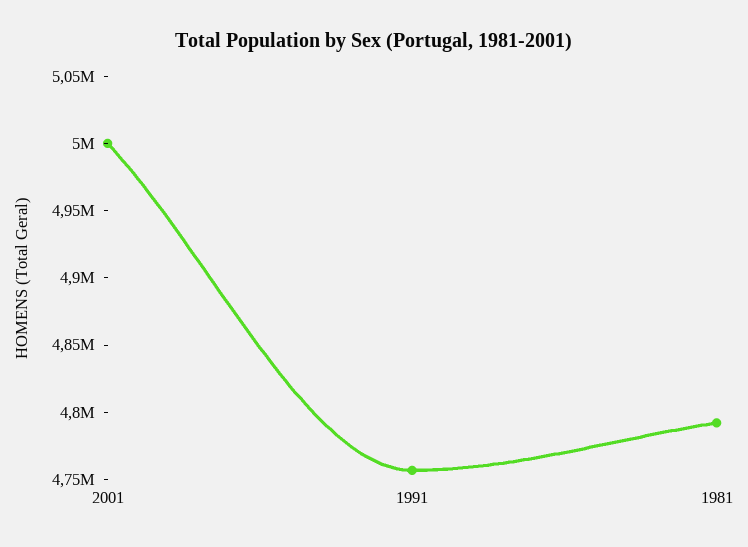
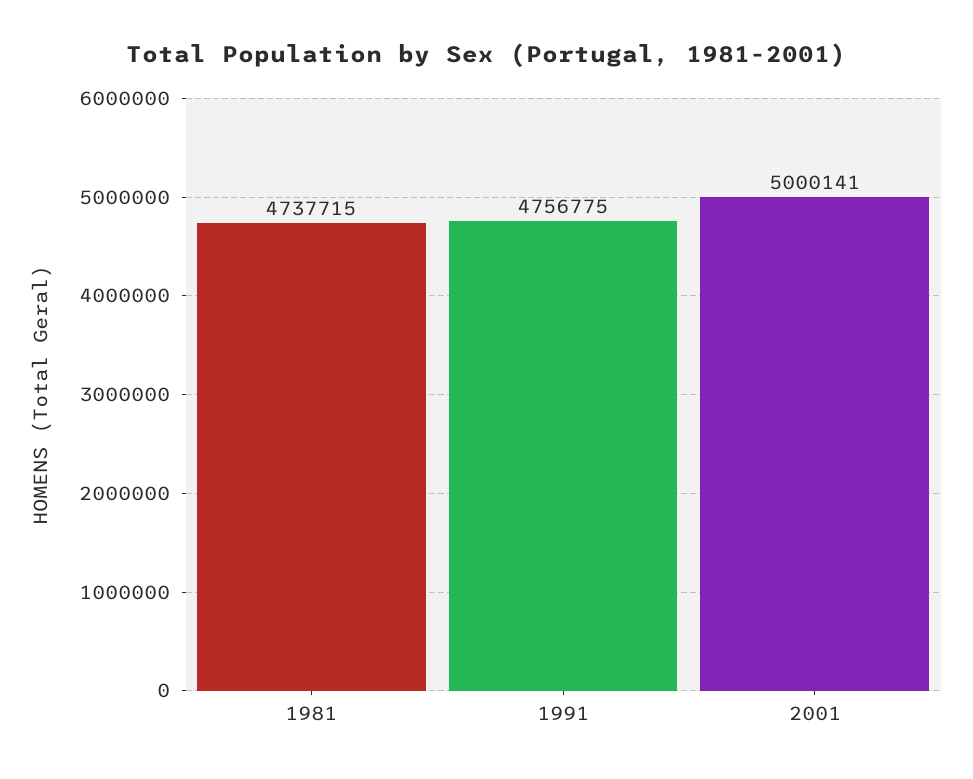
  {
    "2001": 5000141,
    "1991": 4756775,
-   "1981": 4790000
+   "1981": 4737715
  }

